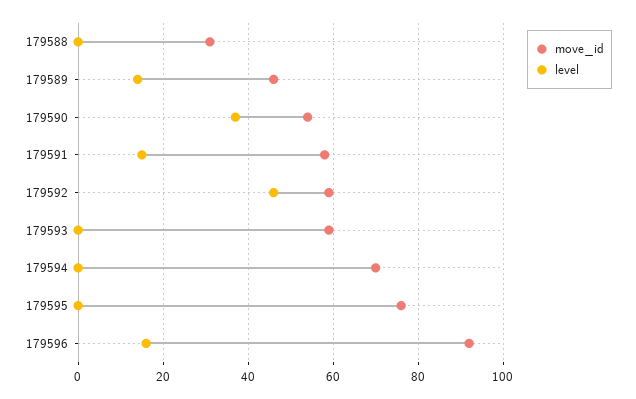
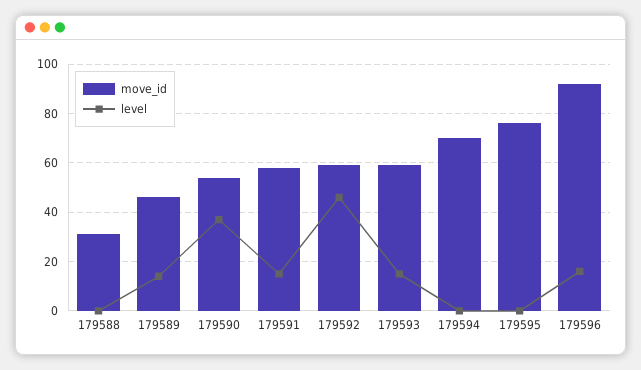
  {
    "move_id": {
      "179588": 30,
      "179589": 45,
      "179590": 55,
      "179591": 60,
      "179592": 60,
      "179593": 60,
      "179594": 70,
      "179595": 75,
      "179596": 90
    },
    "level": {
      "179588": 0,
      "179589": 15,
      "179590": 35,
      "179591": 15,
      "179592": 45,
-     "179593": 0,
+     "179593": 15,
      "179594": 0,
      "179595": 0,
      "179596": 15
    }
  }

